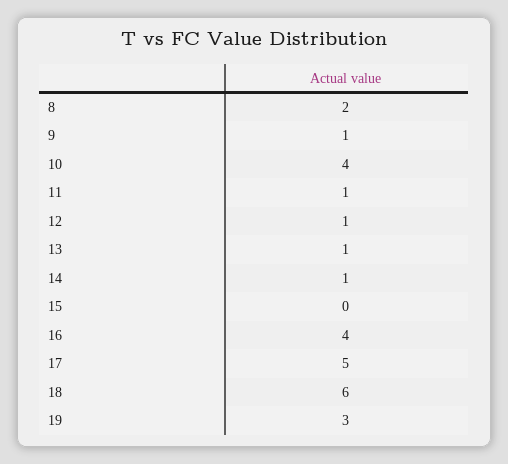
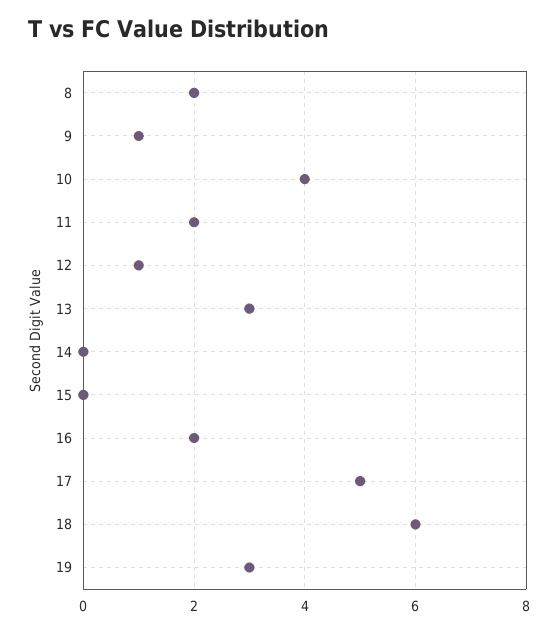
  {
    "8": 2,
    "9": 1,
    "10": 4,
-   "11": 1,
+   "11": 2,
    "12": 1,
-   "13": 1,
+   "13": 3,
-   "14": 1,
+   "14": 0,
    "15": 0,
-   "16": 4,
+   "16": 2,
    "17": 5,
    "18": 6,
    "19": 3
  }

